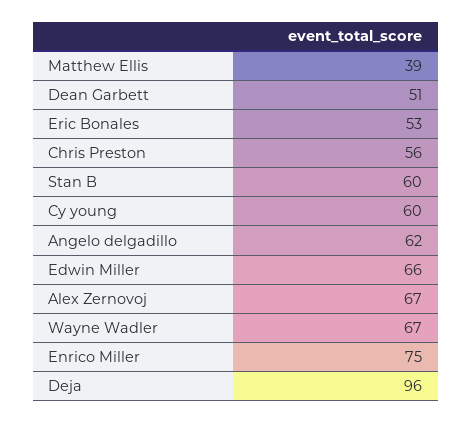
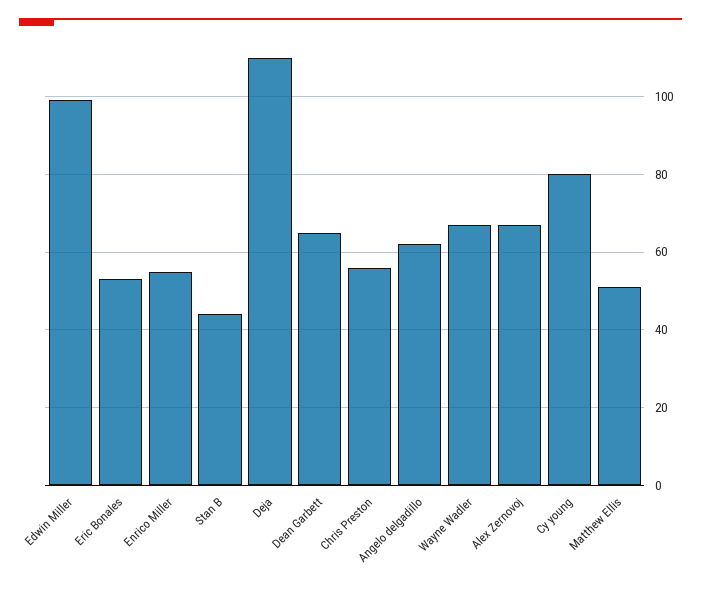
  {
-   "Matthew Ellis": 39,
+   "Matthew Ellis": 50,
-   "Dean Garbett": 51,
+   "Dean Garbett": 65,
    "Eric Bonales": 53,
    "Chris Preston": 56,
-   "Stan B": 60,
+   "Stan B": 45,
-   "Cy young": 60,
+   "Cy young": 80,
    "Angelo delgadillo": 62,
-   "Edwin Miller": 66,
+   "Edwin Miller": 100,
    "Alex Zernovoj": 67,
    "Wayne Wadler": 67,
-   "Enrico Miller": 75,
+   "Enrico Miller": 55,
-   "Deja": 96
+   "Deja": 110
  }

